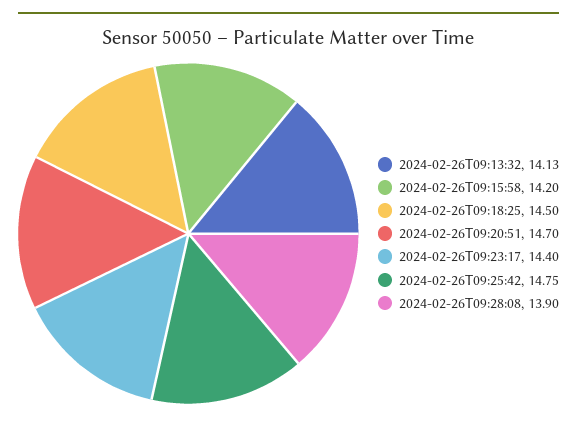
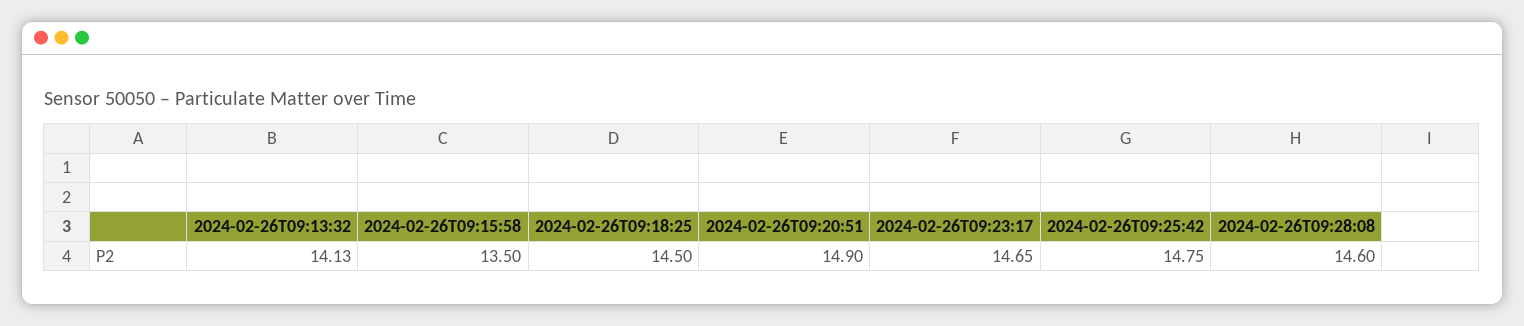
  {
    "2024-02-26T09:13:32": 14.13,
-   "2024-02-26T09:15:58": 14.2,
+   "2024-02-26T09:15:58": 13.5,
    "2024-02-26T09:18:25": 14.5,
-   "2024-02-26T09:20:51": 14.7,
+   "2024-02-26T09:20:51": 14.9,
-   "2024-02-26T09:23:17": 14.4,
+   "2024-02-26T09:23:17": 14.65,
    "2024-02-26T09:25:42": 14.75,
-   "2024-02-26T09:28:08": 13.9
+   "2024-02-26T09:28:08": 14.6
  }

